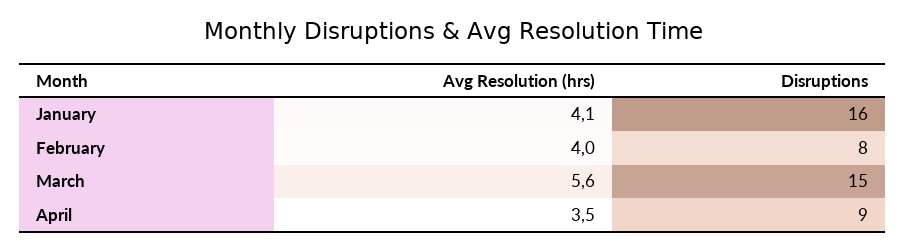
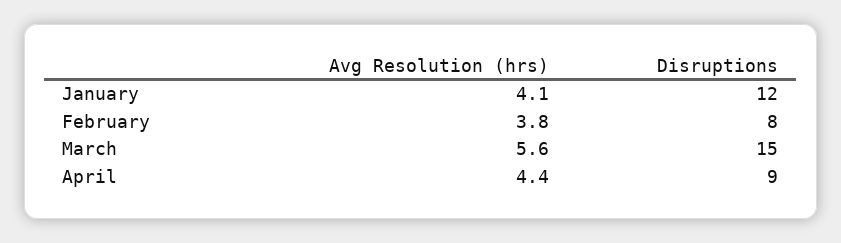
  {
    "Avg Resolution (hrs)": {
      "January": 4.1,
-     "February": 4,
+     "February": 3.8,
      "March": 5.6,
-     "April": 3.5
+     "April": 4.4
    },
    "Disruptions": {
-     "January": 16,
+     "January": 12,
      "February": 8,
      "March": 15,
      "April": 9
    }
  }

